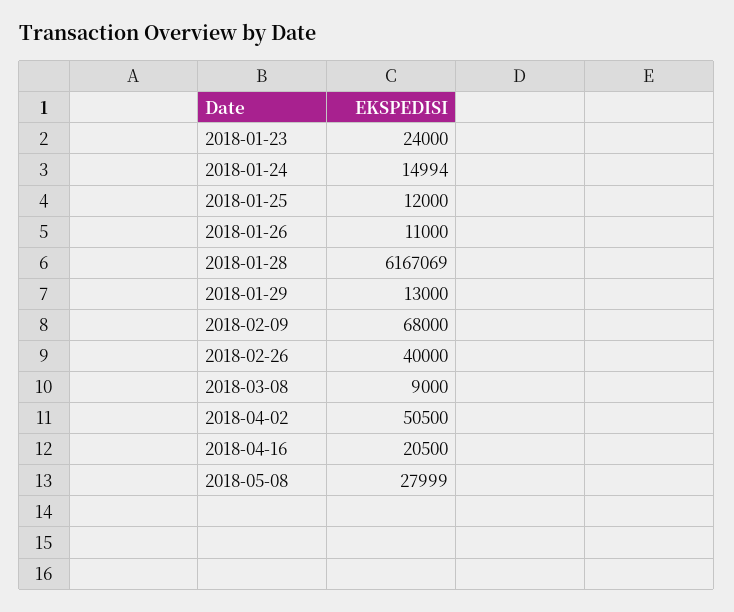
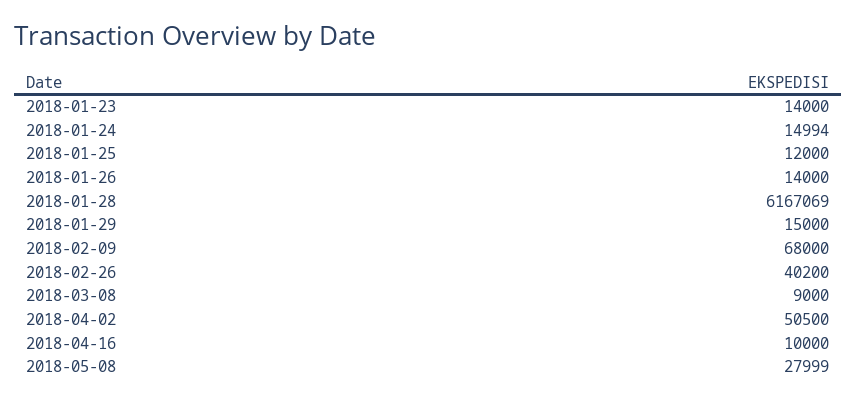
  {
-   "2018-01-23": 24000,
+   "2018-01-23": 14000,
    "2018-01-24": 14994,
    "2018-01-25": 12000,
-   "2018-01-26": 11000,
+   "2018-01-26": 14000,
    "2018-01-28": 6167069,
-   "2018-01-29": 13000,
+   "2018-01-29": 15000,
    "2018-02-09": 68000,
-   "2018-02-26": 40000,
+   "2018-02-26": 40200,
    "2018-03-08": 9000,
    "2018-04-02": 50500,
-   "2018-04-16": 20500,
+   "2018-04-16": 10000,
    "2018-05-08": 27999
  }

